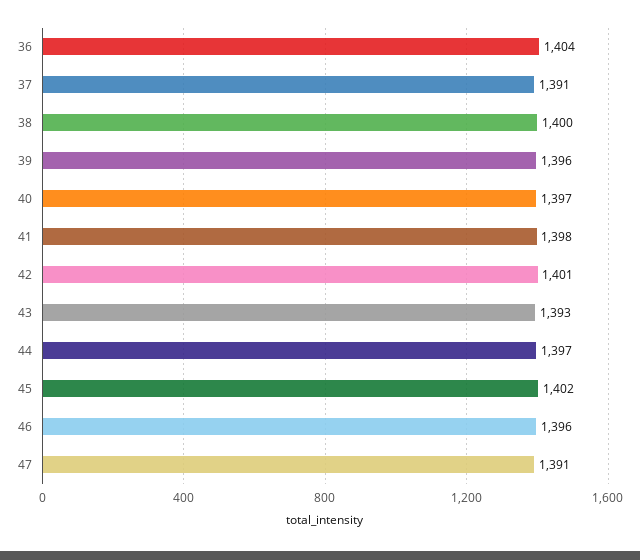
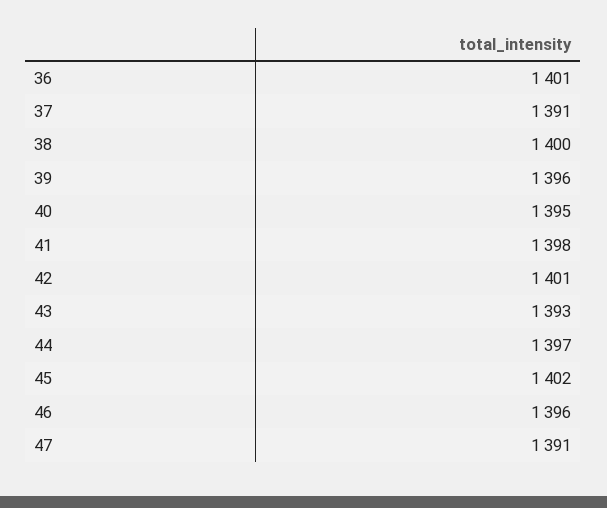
  {
-   "36": 1404,
+   "36": 1401,
    "37": 1391,
    "38": 1400,
    "39": 1396,
-   "40": 1397,
+   "40": 1395,
    "41": 1398,
    "42": 1401,
    "43": 1393,
    "44": 1397,
    "45": 1402,
    "46": 1396,
    "47": 1391
  }

